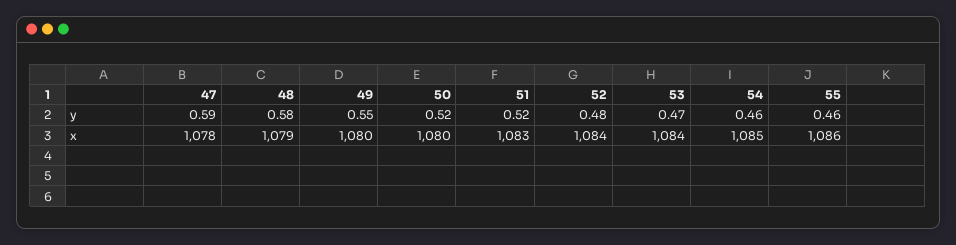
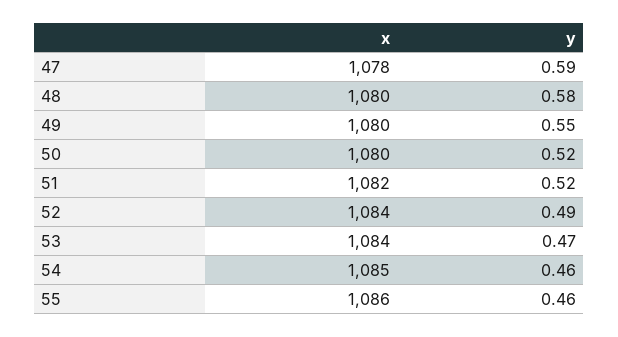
  {
    "47": {
      "y": 0.59,
      "x": 1078
    },
    "48": {
      "y": 0.58,
-     "x": 1079
+     "x": 1080
    },
    "49": {
      "y": 0.55,
      "x": 1080
    },
    "50": {
      "y": 0.52,
      "x": 1080
    },
    "51": {
      "y": 0.52,
-     "x": 1083
+     "x": 1082
    },
    "52": {
-     "y": 0.48,
+     "y": 0.49,
      "x": 1084
    },
    "53": {
      "y": 0.47,
      "x": 1084
    },
    "54": {
      "y": 0.46,
      "x": 1085
    },
    "55": {
      "y": 0.46,
      "x": 1086
    }
  }

